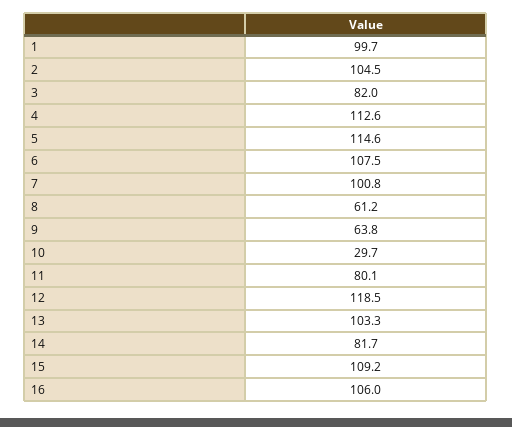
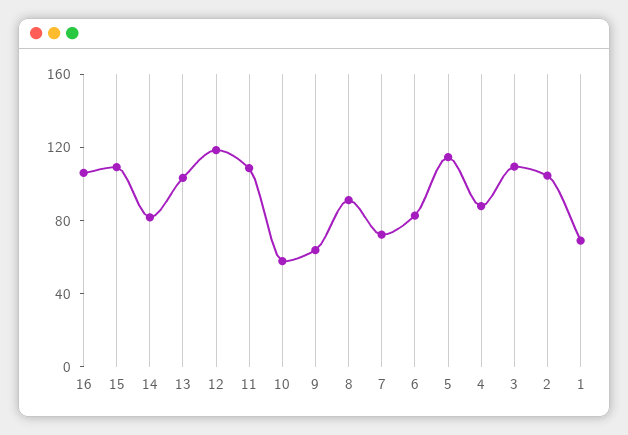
  {
-   "1": 99.7,
+   "1": 70,
    "2": 104.5,
-   "3": 82,
+   "3": 110,
-   "4": 112.6,
+   "4": 90,
    "5": 114.6,
-   "6": 107.5,
+   "6": 80,
-   "7": 100.8,
+   "7": 70,
-   "8": 61.2,
+   "8": 90,
    "9": 63.8,
-   "10": 29.7,
+   "10": 60,
-   "11": 80.1,
+   "11": 110,
    "12": 118.5,
    "13": 103.3,
    "14": 81.7,
    "15": 109.2,
    "16": 106
  }

